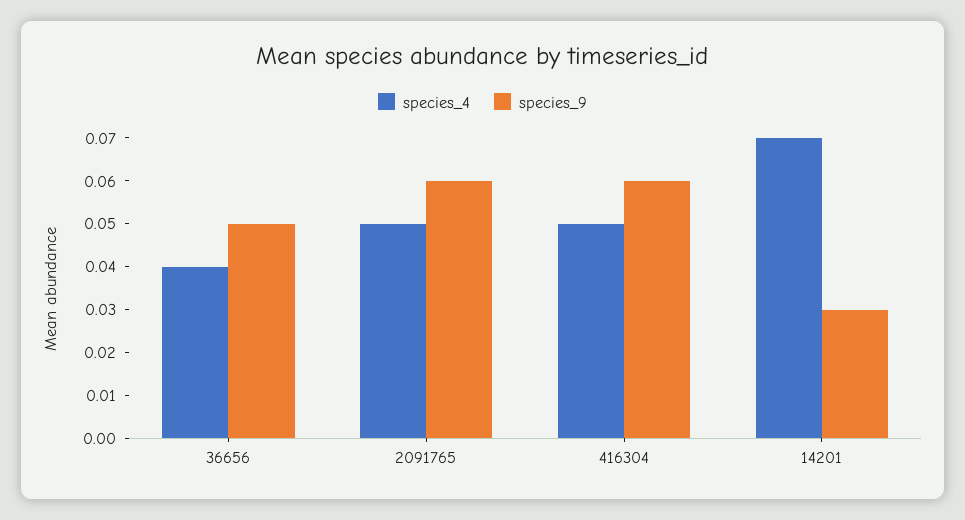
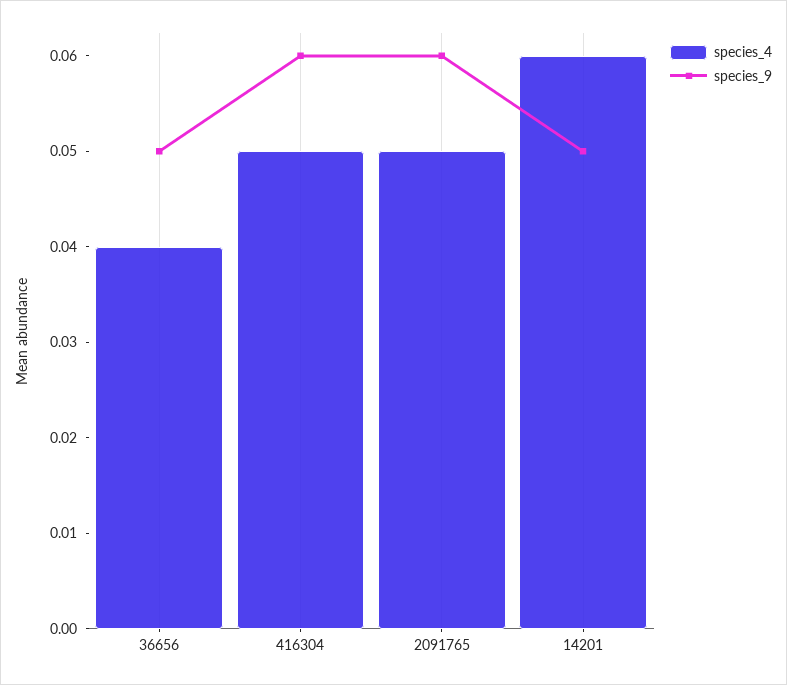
  {
    "species_4": {
      "36656": 0.04,
      "2091765": 0.05,
      "416304": 0.05,
-     "14201": 0.07
+     "14201": 0.06
    },
    "species_9": {
      "36656": 0.05,
      "2091765": 0.06,
      "416304": 0.06,
-     "14201": 0.03
+     "14201": 0.05
    }
  }

